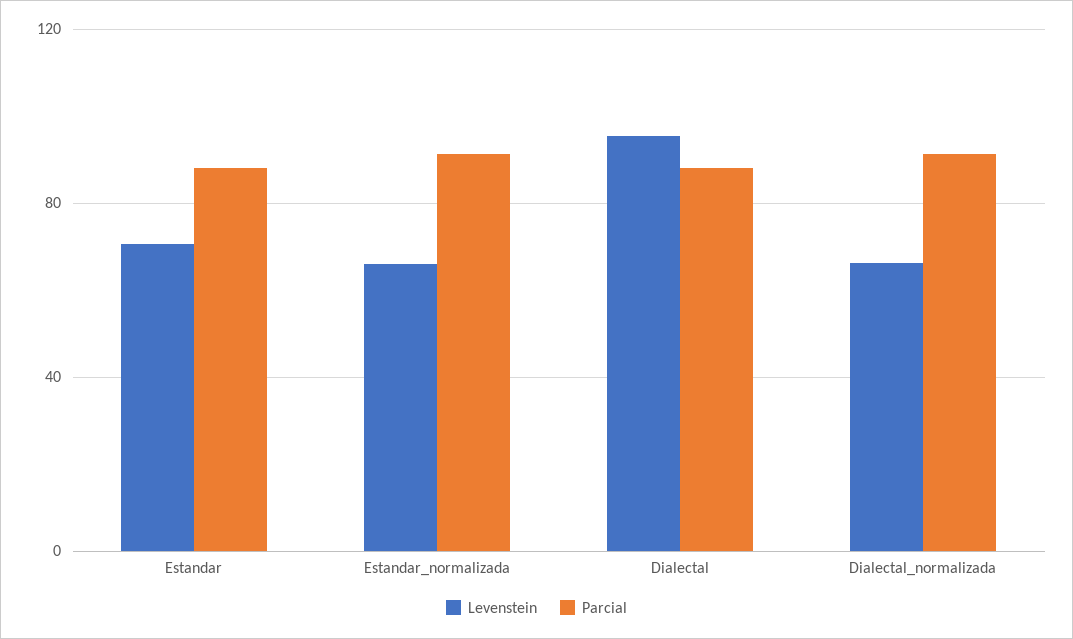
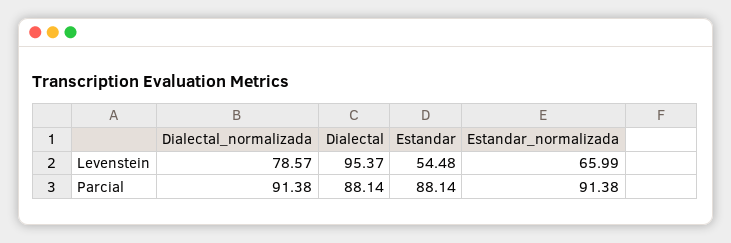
  {
    "Levenstein": {
-     "Estandar": 70,
+     "Estandar": 54.48,
      "Estandar_normalizada": 65.99,
      "Dialectal": 95.37,
-     "Dialectal_normalizada": 65
+     "Dialectal_normalizada": 78.57
    },
    "Parcial": {
      "Estandar": 88.14,
      "Estandar_normalizada": 91.38,
      "Dialectal": 88.14,
      "Dialectal_normalizada": 91.38
    }
  }

